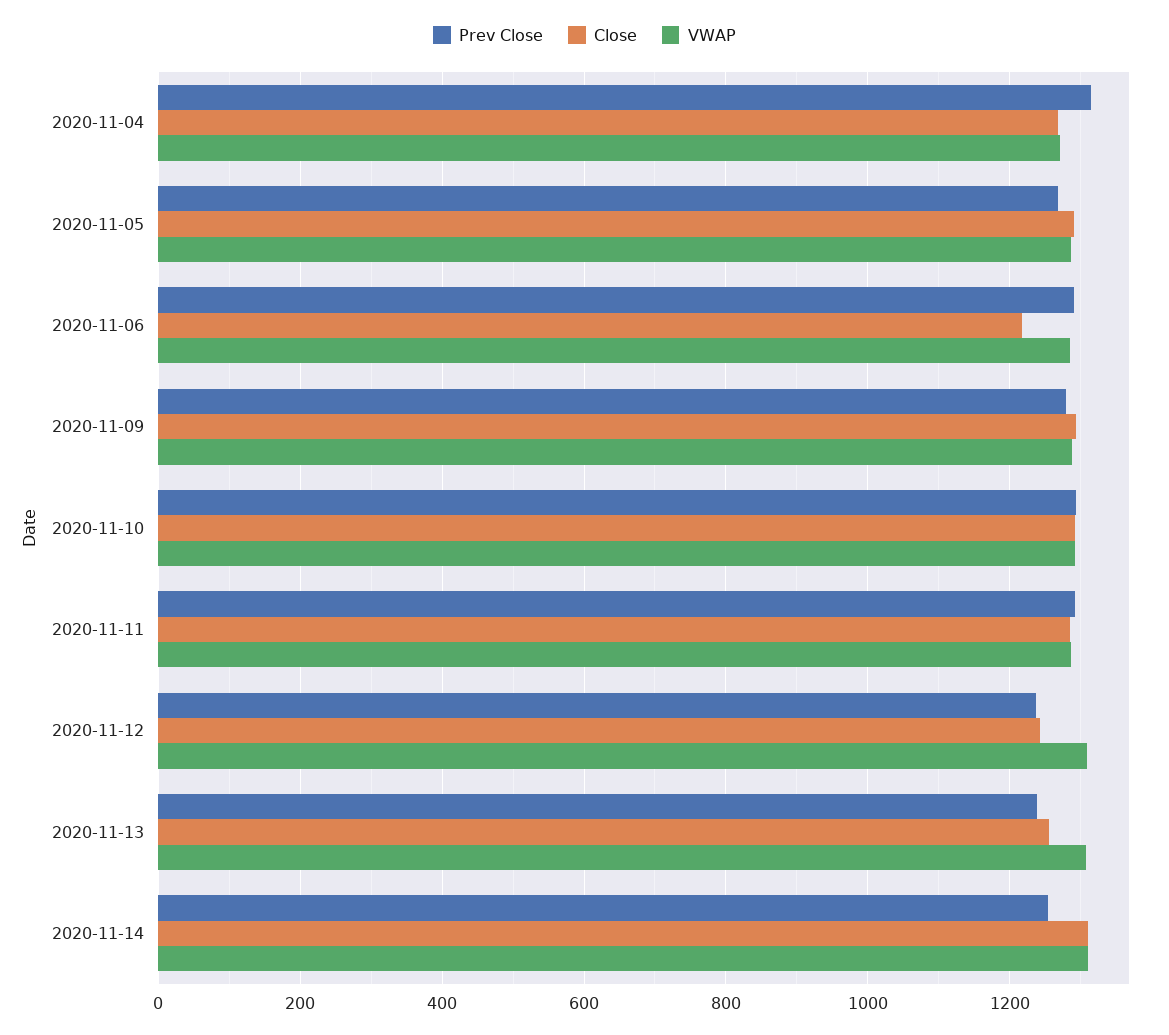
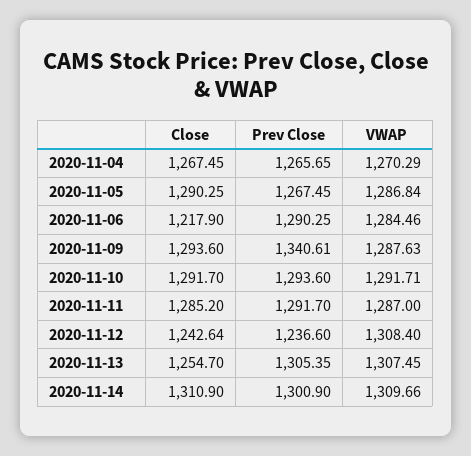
  {
    "Prev Close": {
-     "2020-11-04": 1320,
+     "2020-11-04": 1265.65,
      "2020-11-05": 1267.45,
      "2020-11-06": 1290.25,
-     "2020-11-09": 1280,
+     "2020-11-09": 1340.61,
      "2020-11-10": 1293.6,
      "2020-11-11": 1291.7,
      "2020-11-12": 1236.6,
-     "2020-11-13": 1240,
+     "2020-11-13": 1305.35,
-     "2020-11-14": 1260
+     "2020-11-14": 1300.9
    },
    "Close": {
      "2020-11-04": 1267.45,
      "2020-11-05": 1290.25,
      "2020-11-06": 1217.9,
      "2020-11-09": 1293.6,
      "2020-11-10": 1291.7,
      "2020-11-11": 1285.2,
      "2020-11-12": 1242.64,
      "2020-11-13": 1254.7,
      "2020-11-14": 1310.9
    },
    "VWAP": {
      "2020-11-04": 1270.29,
      "2020-11-05": 1286.84,
      "2020-11-06": 1284.46,
      "2020-11-09": 1287.63,
      "2020-11-10": 1291.71,
      "2020-11-11": 1287,
      "2020-11-12": 1308.4,
      "2020-11-13": 1307.45,
      "2020-11-14": 1309.66
    }
  }

